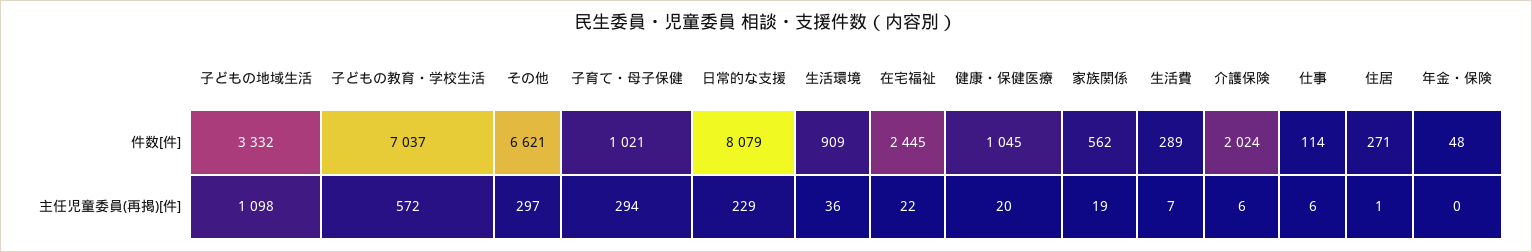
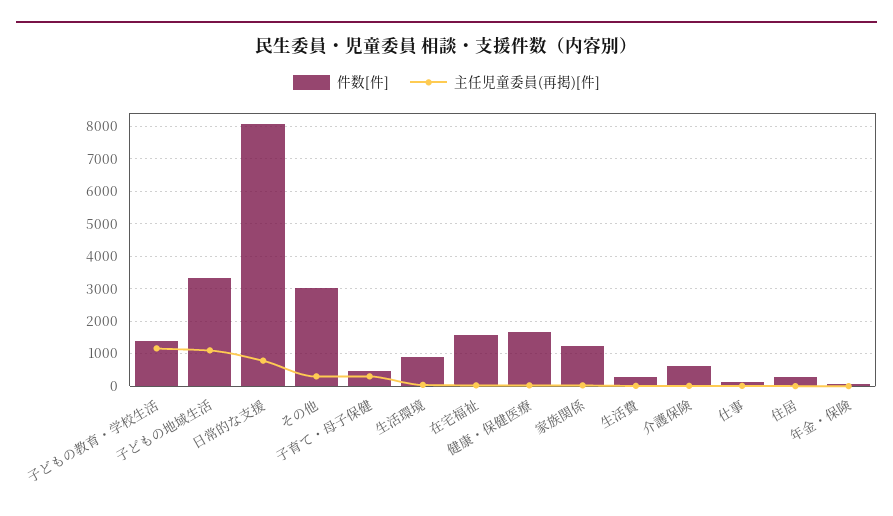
  {
    "件数[件]": {
      "子どもの地域生活": 3332,
-     "子どもの教育・学校生活": 7037,
+     "子どもの教育・学校生活": 1400,
-     "その他": 6621,
+     "その他": 3000,
-     "子育て・母子保健": 1021,
+     "子育て・母子保健": 400,
      "日常的な支援": 8079,
      "生活環境": 909,
-     "在宅福祉": 2445,
+     "在宅福祉": 1600,
-     "健康・保健医療": 1045,
+     "健康・保健医療": 1600,
-     "家族関係": 562,
+     "家族関係": 1200,
      "生活費": 289,
-     "介護保険": 2024,
+     "介護保険": 600,
      "仕事": 114,
      "住居": 271,
      "年金・保険": 48
    },
    "主任児童委員(再掲)[件]": {
      "子どもの地域生活": 1098,
-     "子どもの教育・学校生活": 572,
+     "子どもの教育・学校生活": 1200,
      "その他": 297,
      "子育て・母子保健": 294,
-     "日常的な支援": 229,
+     "日常的な支援": 800,
      "生活環境": 36,
      "在宅福祉": 22,
      "健康・保健医療": 20,
      "家族関係": 19,
      "生活費": 7,
      "介護保険": 6,
      "仕事": 6,
      "住居": 1,
      "年金・保険": 0
    }
  }

